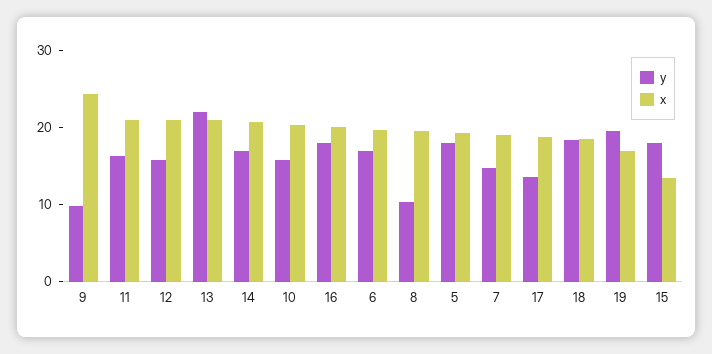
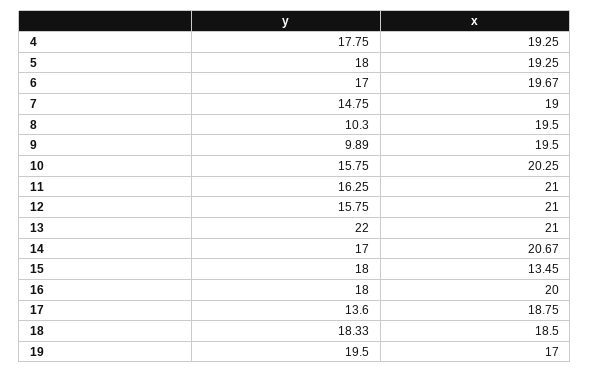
  {
    "y": {
      "9": 9.89,
      "11": 16.25,
      "12": 15.75,
      "13": 22,
      "14": 17,
      "10": 15.75,
      "16": 18,
      "6": 17,
      "8": 10.3,
      "5": 18,
      "7": 14.75,
      "17": 13.6,
      "18": 18.33,
      "19": 19.5,
-     "15": 18
+     "15": 18,
+     "4": 17.75
    },
    "x": {
-     "9": 24,
+     "9": 19.5,
      "11": 21,
      "12": 21,
      "13": 21,
      "14": 20.67,
      "10": 20.25,
      "16": 20,
      "6": 19.67,
      "8": 19.5,
      "5": 19.25,
      "7": 19,
      "17": 18.75,
      "18": 18.5,
      "19": 17,
-     "15": 13.45
+     "15": 13.45,
+     "4": 19.25
    }
  }

